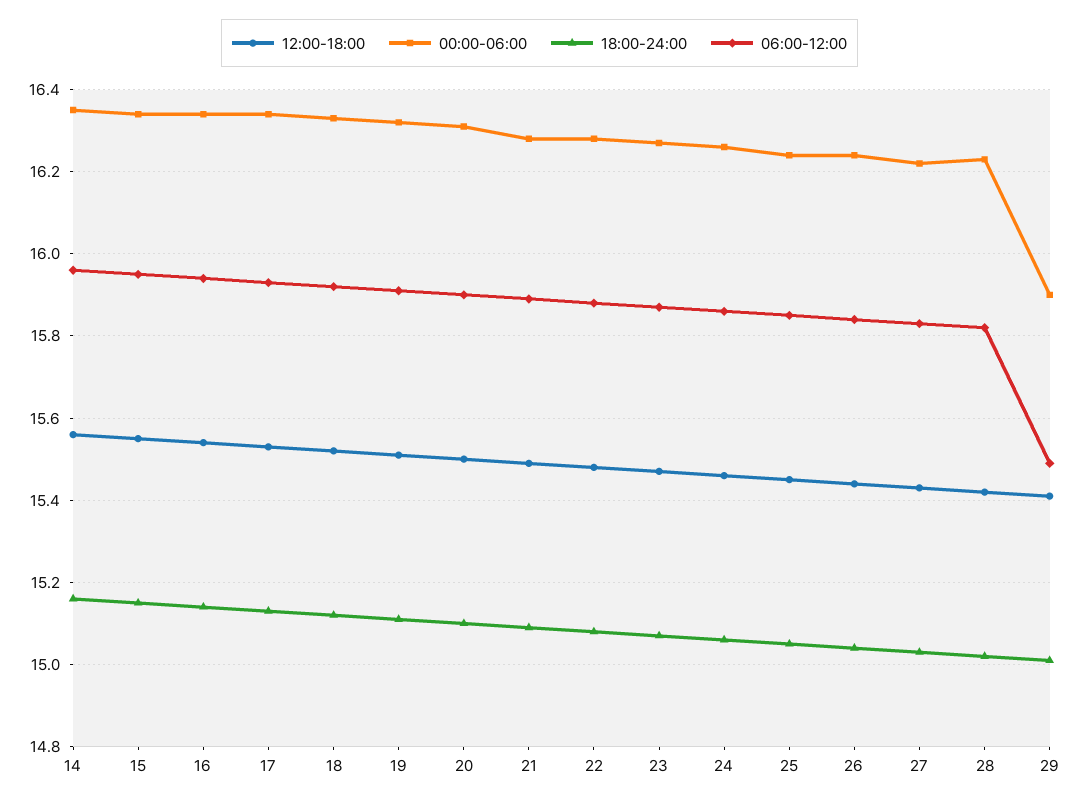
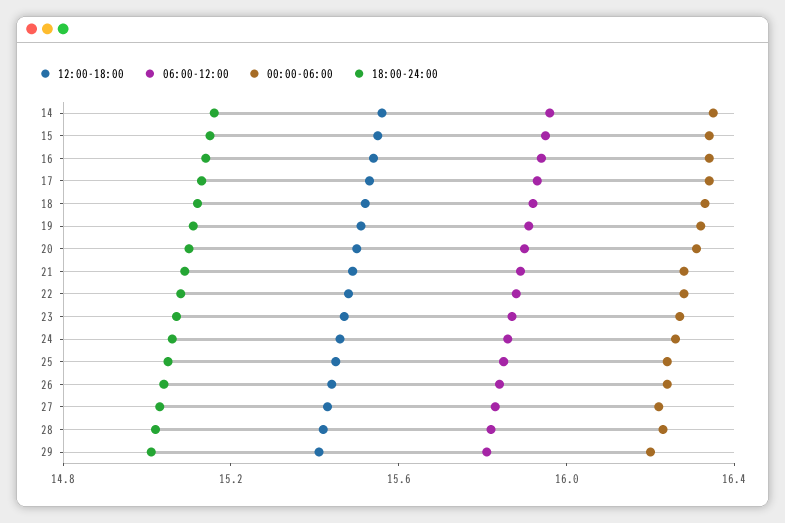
  {
    "12:00-18:00": {
      "14": 15.55,
      "15": 15.55,
      "16": 15.55,
      "17": 15.55,
      "18": 15.5,
      "19": 15.5,
      "20": 15.5,
      "21": 15.5,
      "22": 15.5,
      "23": 15.45,
      "24": 15.45,
      "25": 15.45,
      "26": 15.45,
      "27": 15.45,
      "28": 15.4,
      "29": 15.4
    },
    "00:00-06:00": {
      "14": 16.35,
      "15": 16.35,
      "16": 16.35,
      "17": 16.35,
      "18": 16.35,
      "19": 16.3,
      "20": 16.3,
      "21": 16.3,
      "22": 16.3,
      "23": 16.25,
      "24": 16.25,
      "25": 16.25,
      "26": 16.25,
      "27": 16.2,
      "28": 16.25,
-     "29": 15.9
+     "29": 16.2
    },
    "18:00-24:00": {
      "14": 15.15,
      "15": 15.15,
      "16": 15.15,
      "17": 15.15,
      "18": 15.1,
      "19": 15.1,
      "20": 15.1,
      "21": 15.1,
      "22": 15.1,
      "23": 15.05,
      "24": 15.05,
      "25": 15.05,
      "26": 15.05,
      "27": 15.05,
      "28": 15,
      "29": 15
    },
    "06:00-12:00": {
      "14": 15.95,
      "15": 15.95,
      "16": 15.95,
      "17": 15.95,
      "18": 15.9,
      "19": 15.9,
      "20": 15.9,
      "21": 15.9,
      "22": 15.9,
      "23": 15.85,
      "24": 15.85,
      "25": 15.85,
      "26": 15.85,
      "27": 15.85,
      "28": 15.8,
-     "29": 15.5
+     "29": 15.8
    }
  }

